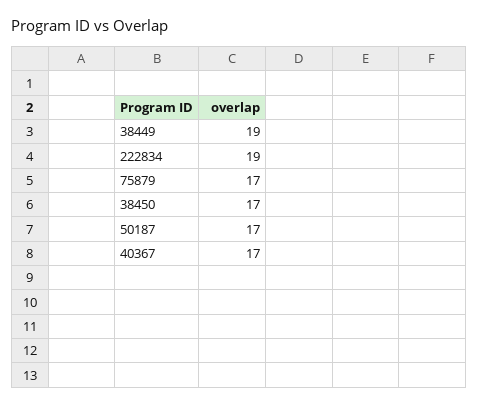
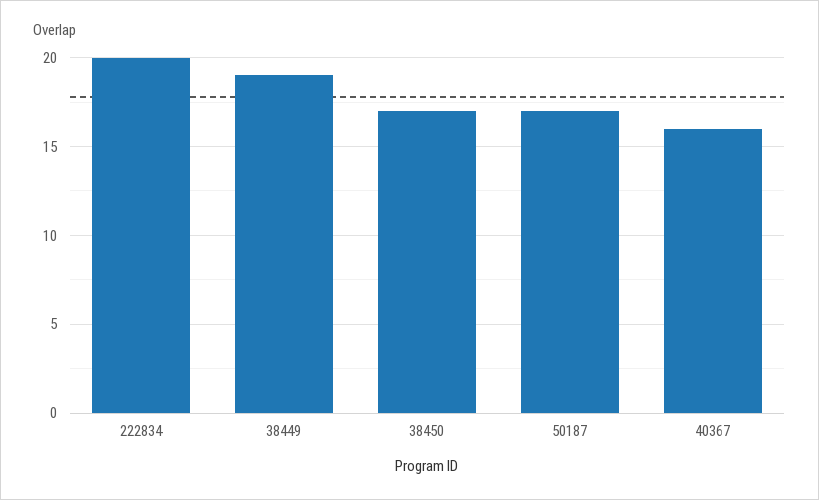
  {
    "38449": 19,
-   "222834": 19,
+   "222834": 20,
-   "75879": 17,
    "38450": 17,
    "50187": 17,
-   "40367": 17
+   "40367": 16
  }

